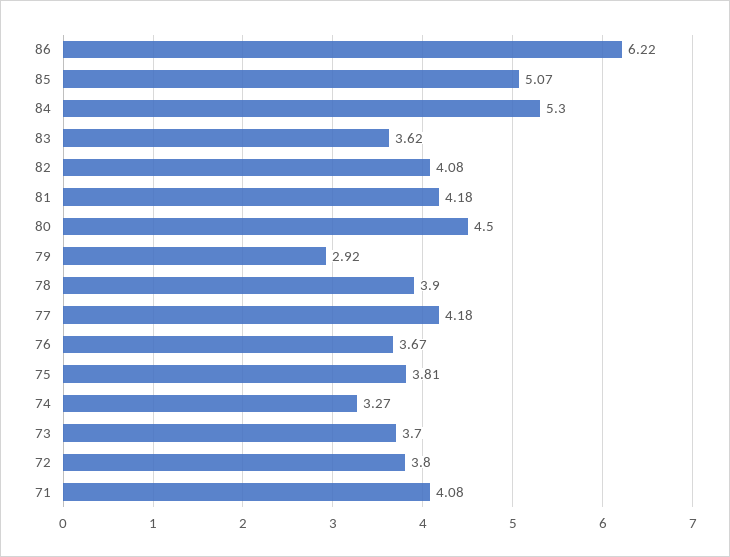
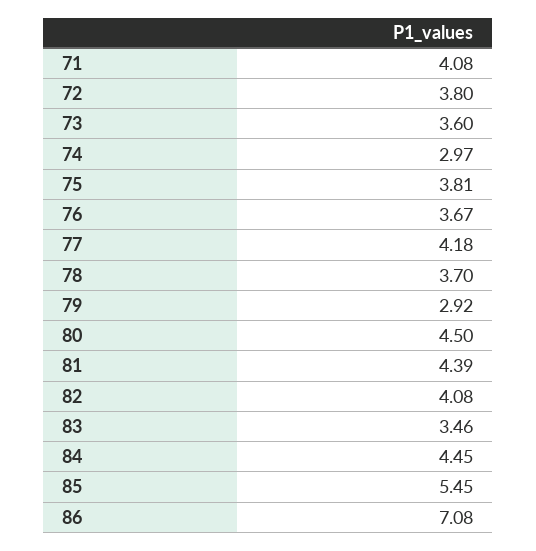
  {
-   "86": 6.22,
+   "86": 7.08,
-   "85": 5.07,
+   "85": 5.45,
-   "84": 5.3,
+   "84": 4.45,
-   "83": 3.62,
+   "83": 3.46,
    "82": 4.08,
-   "81": 4.18,
+   "81": 4.39,
    "80": 4.5,
    "79": 2.92,
-   "78": 3.9,
+   "78": 3.7,
    "77": 4.18,
    "76": 3.67,
    "75": 3.81,
-   "74": 3.27,
+   "74": 2.97,
-   "73": 3.7,
+   "73": 3.6,
    "72": 3.8,
    "71": 4.08
  }

